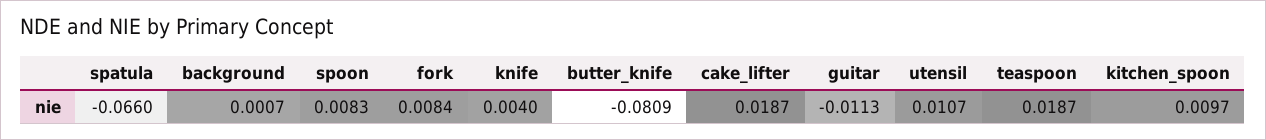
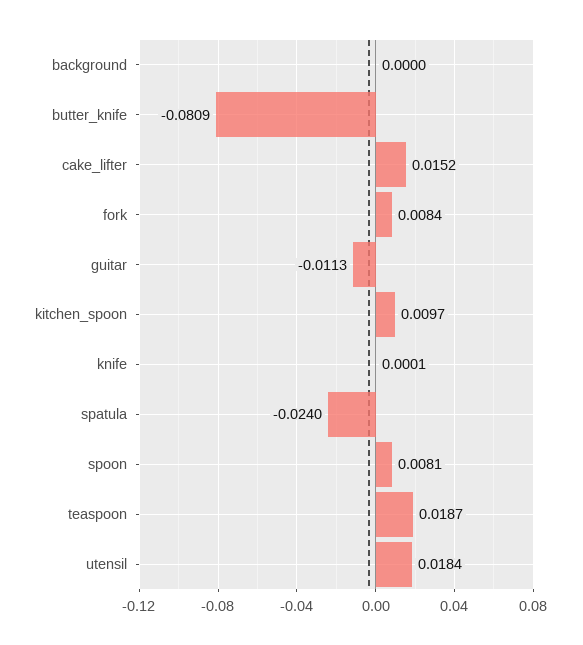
  {
-   "spatula": -0.066,
+   "spatula": -0.024,
-   "background": 0.0007,
+   "background": 0,
-   "spoon": 0.0083,
+   "spoon": 0.0081,
    "fork": 0.0084,
-   "knife": 0.004,
+   "knife": 0.0001,
    "butter_knife": -0.0809,
-   "cake_lifter": 0.0187,
+   "cake_lifter": 0.0152,
    "guitar": -0.0113,
-   "utensil": 0.0107,
+   "utensil": 0.0184,
    "teaspoon": 0.0187,
    "kitchen_spoon": 0.0097
  }

